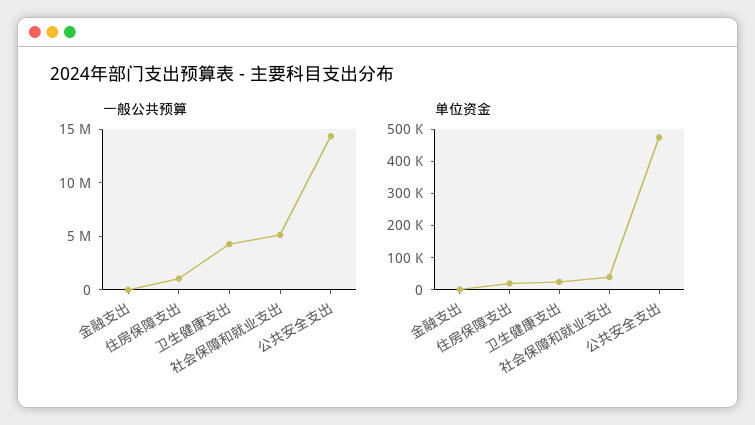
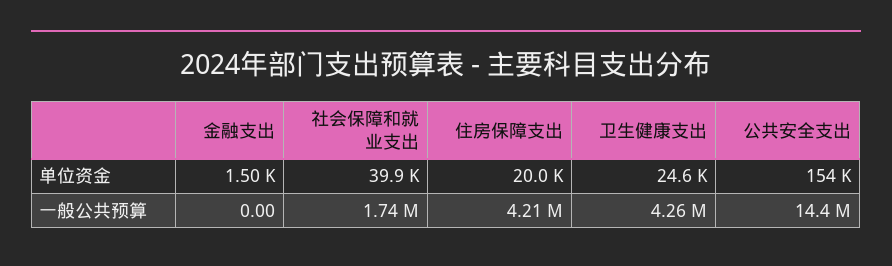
  {
    "一般公共预算": {
      "金融支出": 0,
-     "住房保障支出": 1000000,
+     "住房保障支出": 4210000,
      "卫生健康支出": 4260000,
-     "社会保障和就业支出": 5000000,
+     "社会保障和就业支出": 1740000,
      "公共安全支出": 14400000
    },
    "单位资金": {
      "金融支出": 1500,
      "住房保障支出": 20000,
      "卫生健康支出": 24600,
      "社会保障和就业支出": 39900,
-     "公共安全支出": 475000
+     "公共安全支出": 154000
    }
  }

